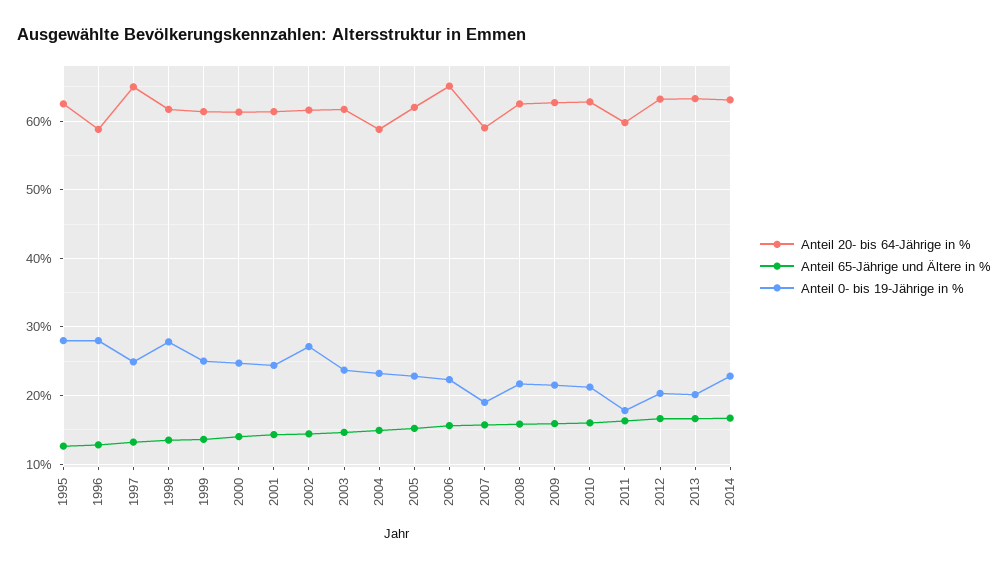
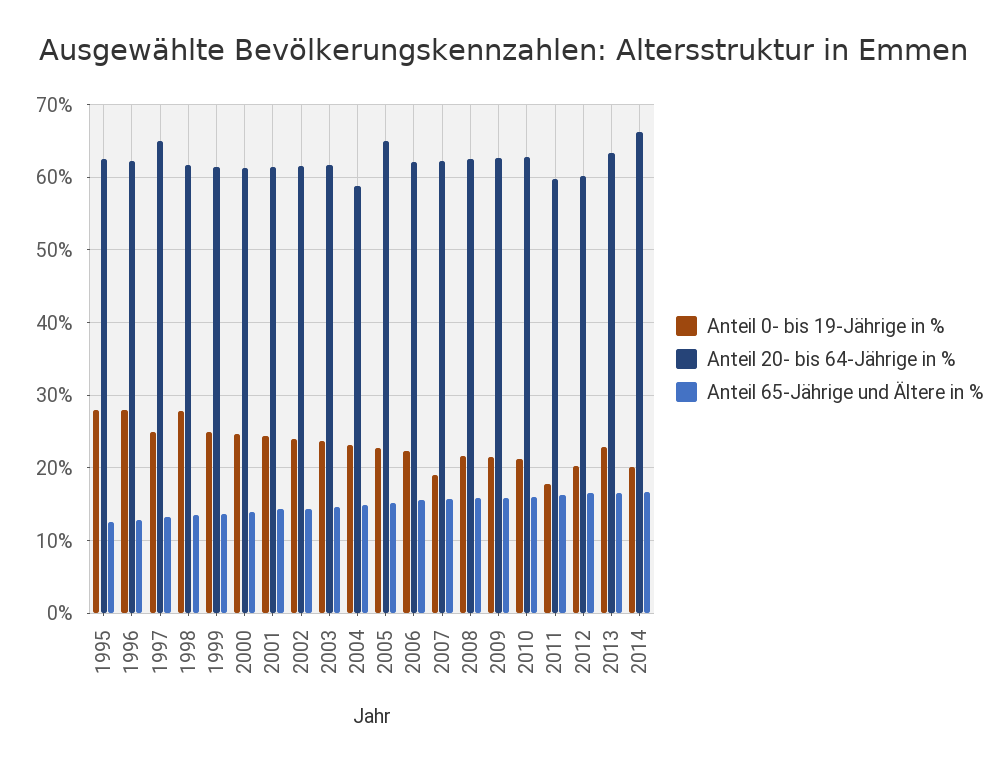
  {
    "Anteil 20- bis 64-Jährige in %": {
      "1995": 63,
-     "1996": 59,
+     "1996": 62,
      "1997": 65,
      "1998": 62,
      "1999": 61,
      "2000": 61,
      "2001": 61,
      "2002": 62,
      "2003": 62,
      "2004": 59,
-     "2005": 62,
+     "2005": 65,
-     "2006": 65,
+     "2006": 62,
-     "2007": 59,
+     "2007": 62,
      "2008": 63,
      "2009": 63,
      "2010": 63,
      "2011": 60,
-     "2012": 63,
+     "2012": 60,
      "2013": 63,
-     "2014": 63
+     "2014": 66
    },
    "Anteil 65-Jährige und Ältere in %": {
      "1995": 13,
      "1996": 13,
      "1997": 13,
      "1998": 14,
      "1999": 14,
      "2000": 14,
      "2001": 14,
      "2002": 14,
      "2003": 15,
      "2004": 15,
      "2005": 15,
      "2006": 16,
      "2007": 16,
      "2008": 16,
      "2009": 16,
      "2010": 16,
      "2011": 16,
      "2012": 17,
      "2013": 17,
      "2014": 17
    },
    "Anteil 0- bis 19-Jährige in %": {
      "1995": 28,
      "1996": 28,
      "1997": 25,
      "1998": 28,
      "1999": 25,
      "2000": 25,
      "2001": 24,
-     "2002": 27,
+     "2002": 24,
      "2003": 24,
      "2004": 23,
      "2005": 23,
      "2006": 22,
      "2007": 19,
      "2008": 22,
      "2009": 22,
      "2010": 21,
      "2011": 18,
      "2012": 20,
-     "2013": 20,
+     "2013": 23,
-     "2014": 23
+     "2014": 20
    }
  }

